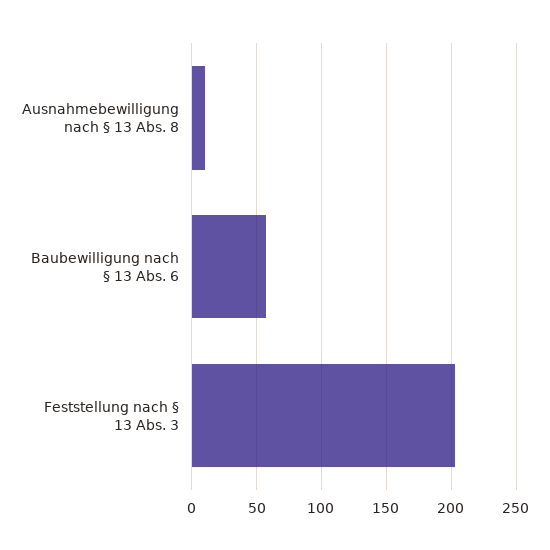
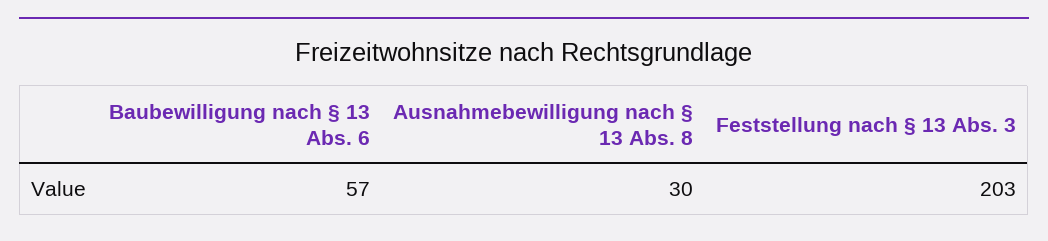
  {
-   "Ausnahmebewilligung nach § 13 Abs. 8": 10,
+   "Ausnahmebewilligung nach § 13 Abs. 8": 30,
    "Baubewilligung nach § 13 Abs. 6": 57,
    "Feststellung nach § 13 Abs. 3": 203
  }

